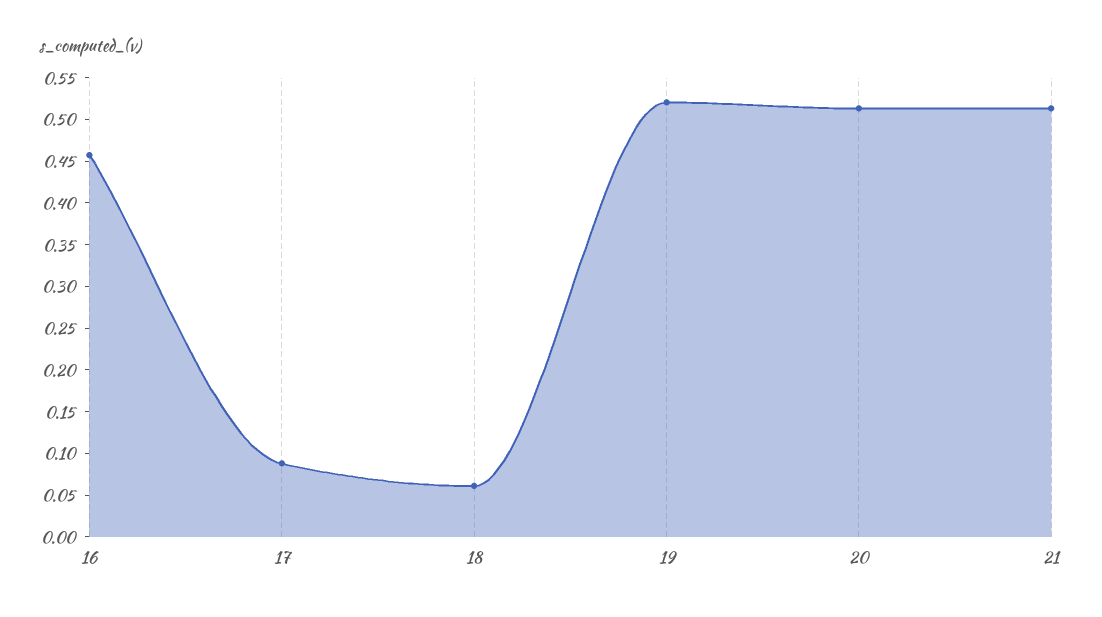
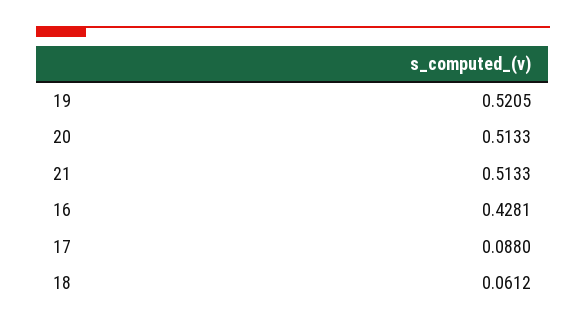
  {
-   "16": 0.46,
+   "16": 0.4281,
    "17": 0.088,
    "18": 0.0612,
    "19": 0.5205,
    "20": 0.5133,
    "21": 0.5133
  }

